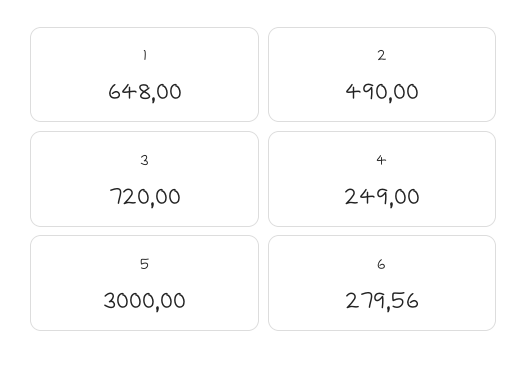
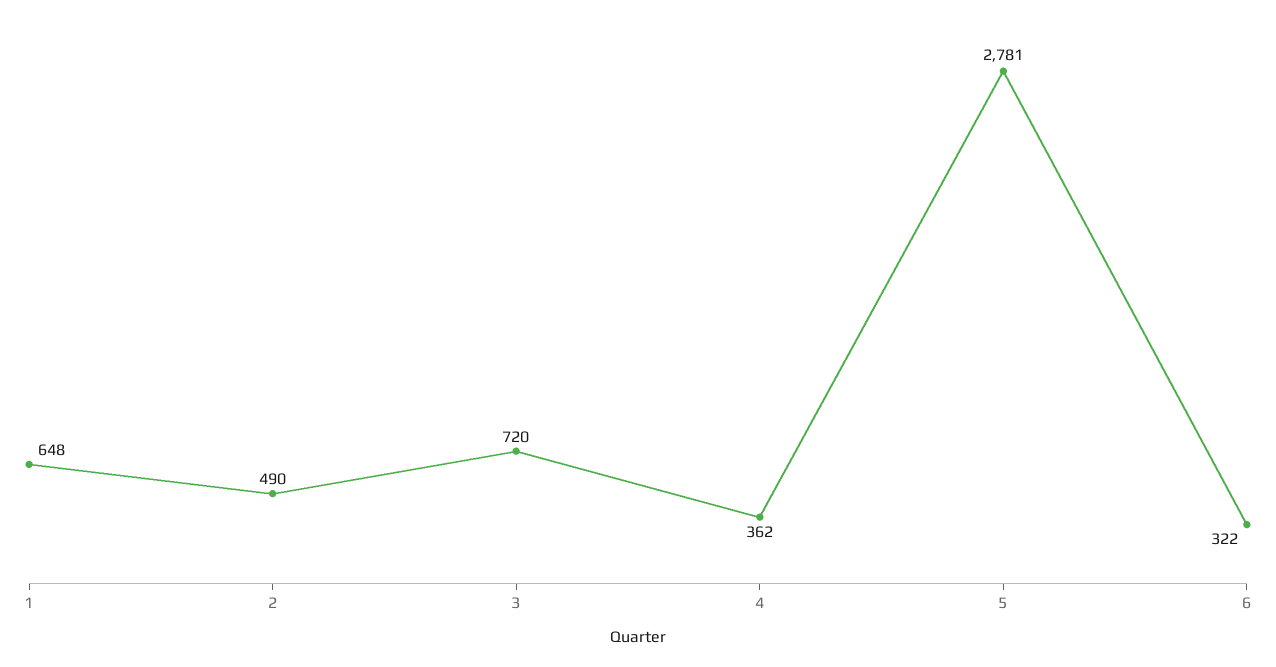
  {
    "1": 648,
    "2": 490,
    "3": 720,
-   "4": 249,
+   "4": 362,
-   "5": 3000,
+   "5": 2781,
-   "6": 279.56
+   "6": 322
  }

